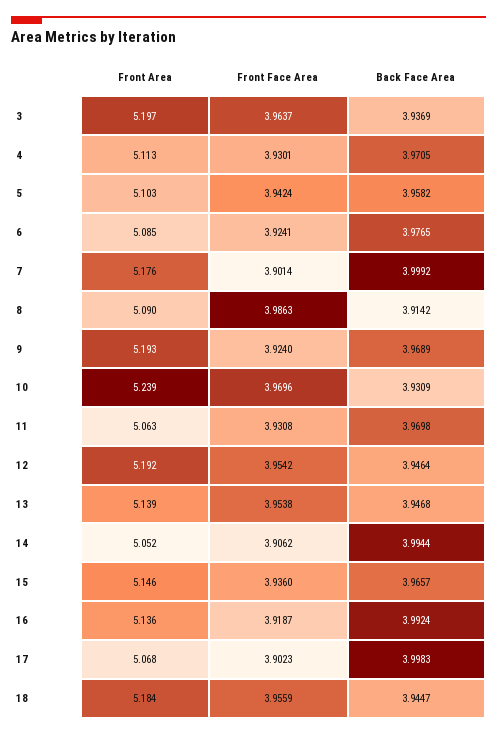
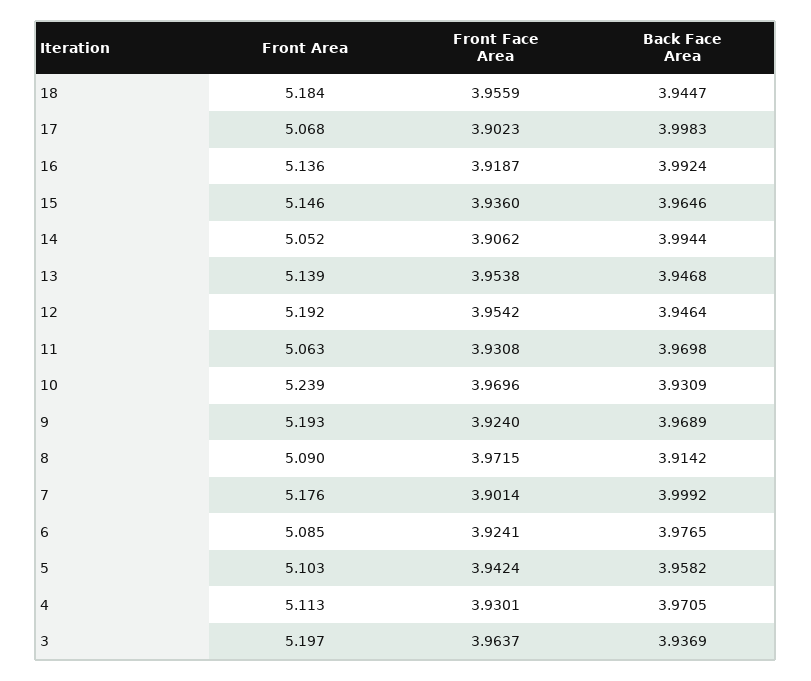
  {
    "Front Area": {
      "3": 5.197,
      "4": 5.113,
      "5": 5.103,
      "6": 5.085,
      "7": 5.176,
      "8": 5.09,
      "9": 5.193,
      "10": 5.239,
      "11": 5.063,
      "12": 5.192,
      "13": 5.139,
      "14": 5.052,
      "15": 5.146,
      "16": 5.136,
      "17": 5.068,
      "18": 5.184
    },
    "Front Face Area": {
      "3": 3.9637,
      "4": 3.9301,
      "5": 3.9424,
      "6": 3.9241,
      "7": 3.9014,
-     "8": 3.9863,
+     "8": 3.9715,
      "9": 3.924,
      "10": 3.9696,
      "11": 3.9308,
      "12": 3.9542,
      "13": 3.9538,
      "14": 3.9062,
      "15": 3.936,
      "16": 3.9187,
      "17": 3.9023,
      "18": 3.9559
    },
    "Back Face Area": {
      "3": 3.9369,
      "4": 3.9705,
      "5": 3.9582,
      "6": 3.9765,
      "7": 3.9992,
      "8": 3.9142,
      "9": 3.9689,
      "10": 3.9309,
      "11": 3.9698,
      "12": 3.9464,
      "13": 3.9468,
      "14": 3.9944,
-     "15": 3.9657,
+     "15": 3.9646,
      "16": 3.9924,
      "17": 3.9983,
      "18": 3.9447
    }
  }

